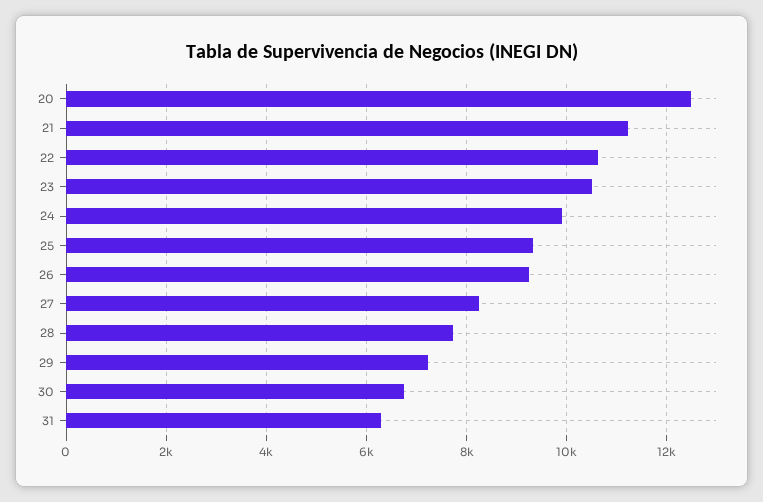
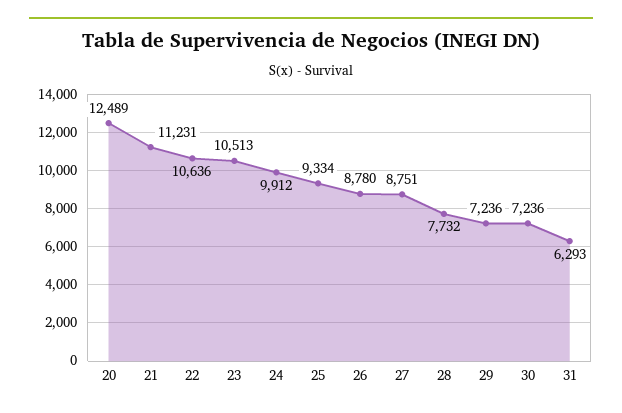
  {
    "20": 12489,
    "21": 11231,
    "22": 10636,
    "23": 10513,
    "24": 9912,
    "25": 9334,
-   "26": 9200,
+   "26": 8780,
-   "27": 8200,
+   "27": 8751,
    "28": 7732,
    "29": 7236,
-   "30": 6800,
+   "30": 7236,
    "31": 6293
  }

